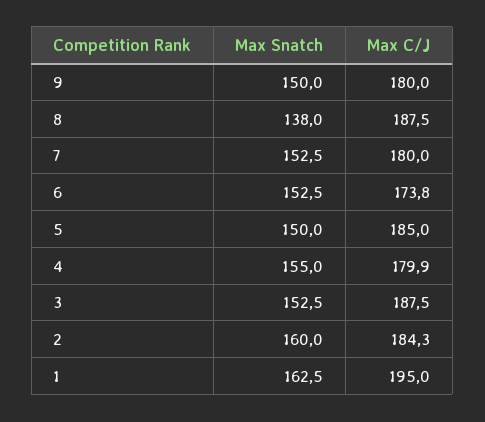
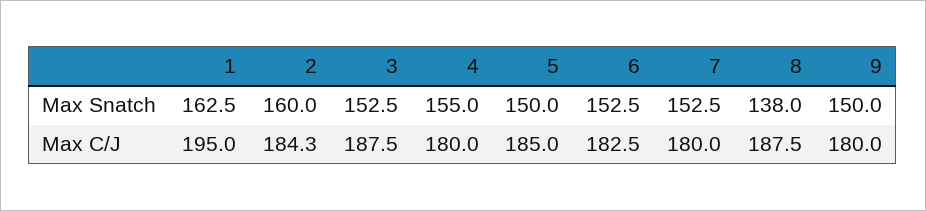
  {
    "Max Snatch": {
      "9": 150,
      "8": 138,
      "7": 152.5,
      "6": 152.5,
      "5": 150,
      "4": 155,
      "3": 152.5,
      "2": 160,
      "1": 162.5
    },
    "Max C/J": {
      "9": 180,
      "8": 187.5,
      "7": 180,
-     "6": 173.8,
+     "6": 182.5,
      "5": 185,
-     "4": 179.9,
+     "4": 180,
      "3": 187.5,
      "2": 184.3,
      "1": 195
    }
  }

